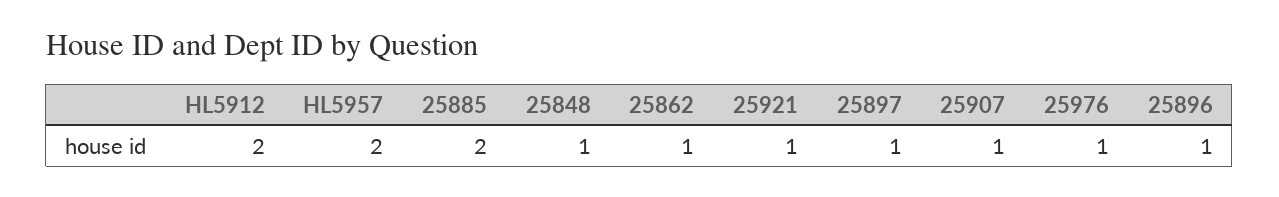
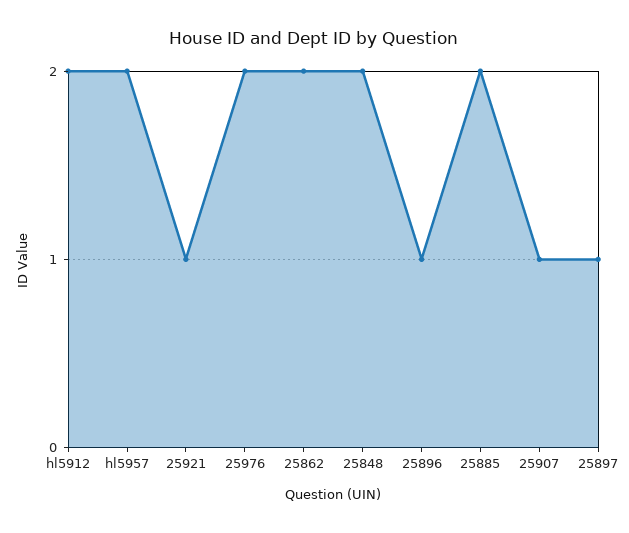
  {
    "HL5912": 2,
    "HL5957": 2,
    "25885": 2,
-   "25848": 1,
+   "25848": 2,
-   "25862": 1,
+   "25862": 2,
    "25921": 1,
    "25897": 1,
    "25907": 1,
-   "25976": 1,
+   "25976": 2,
    "25896": 1
  }

